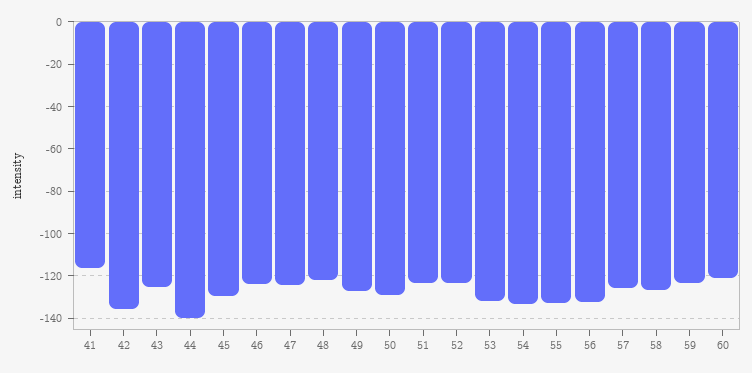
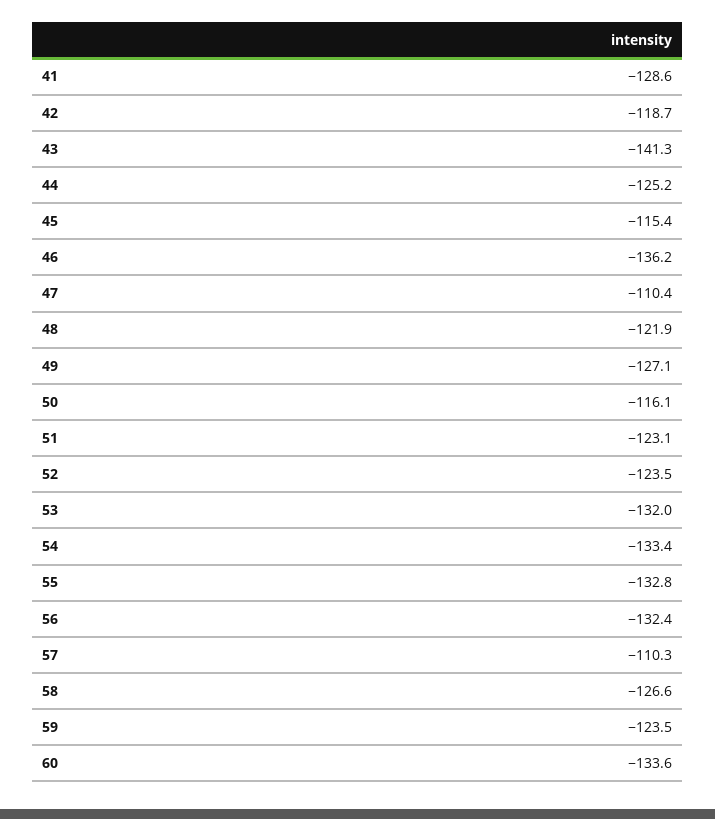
  {
-   "41": -115,
+   "41": -128.6,
-   "42": -135,
+   "42": -118.7,
-   "43": -125,
+   "43": -141.3,
-   "44": -140,
+   "44": -125.2,
-   "45": -130,
+   "45": -115.4,
-   "46": -125,
+   "46": -136.2,
-   "47": -125,
+   "47": -110.4,
    "48": -121.9,
    "49": -127.1,
-   "50": -130,
+   "50": -116.1,
    "51": -123.1,
    "52": -123.5,
    "53": -132,
    "54": -133.4,
    "55": -132.8,
    "56": -132.4,
-   "57": -125,
+   "57": -110.3,
    "58": -126.6,
    "59": -123.5,
-   "60": -120
+   "60": -133.6
  }

